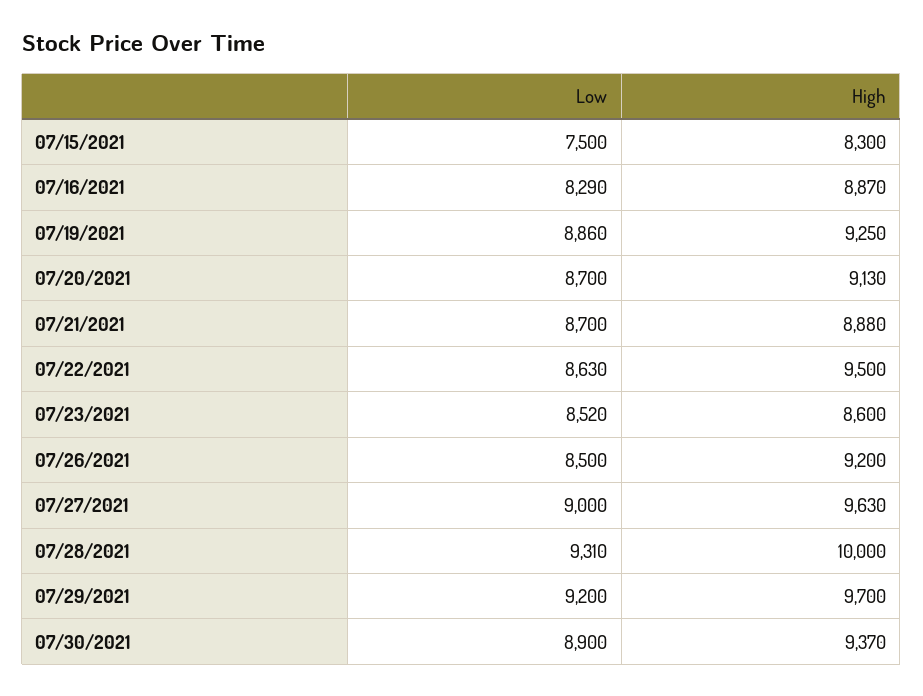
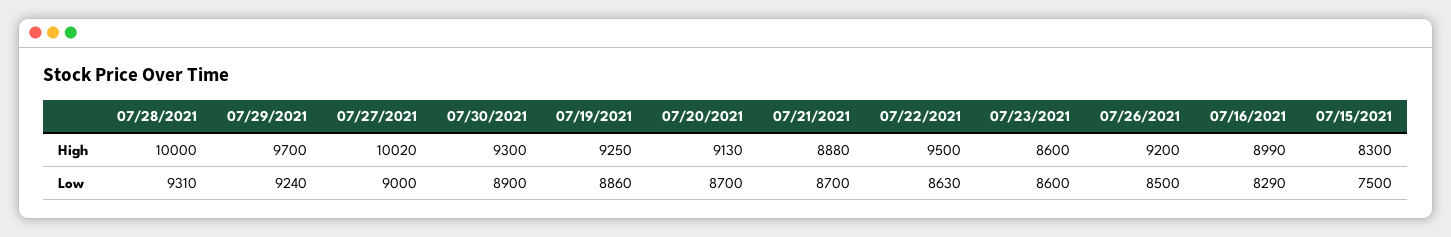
  {
    "Low": {
      "07/15/2021": 7500,
      "07/16/2021": 8290,
      "07/19/2021": 8860,
      "07/20/2021": 8700,
      "07/21/2021": 8700,
      "07/22/2021": 8630,
-     "07/23/2021": 8520,
+     "07/23/2021": 8600,
      "07/26/2021": 8500,
      "07/27/2021": 9000,
      "07/28/2021": 9310,
-     "07/29/2021": 9200,
+     "07/29/2021": 9240,
      "07/30/2021": 8900
    },
    "High": {
      "07/15/2021": 8300,
-     "07/16/2021": 8870,
+     "07/16/2021": 8990,
      "07/19/2021": 9250,
      "07/20/2021": 9130,
      "07/21/2021": 8880,
      "07/22/2021": 9500,
      "07/23/2021": 8600,
      "07/26/2021": 9200,
-     "07/27/2021": 9630,
+     "07/27/2021": 10020,
      "07/28/2021": 10000,
      "07/29/2021": 9700,
-     "07/30/2021": 9370
+     "07/30/2021": 9300
    }
  }

